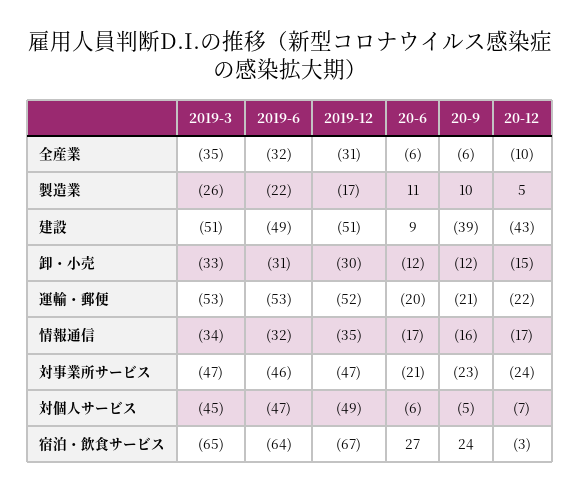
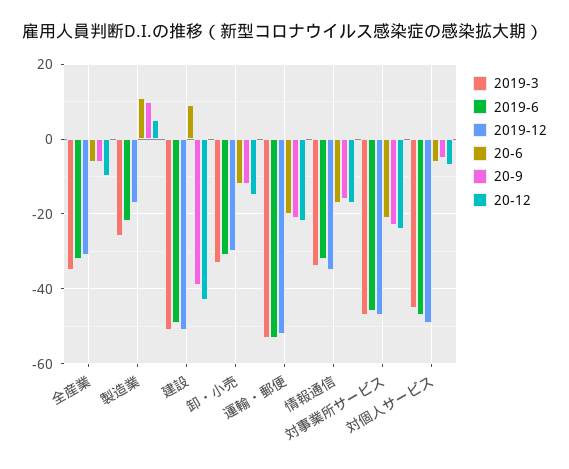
  {
    "2019-3": {
      "全産業": -35,
      "製造業": -26,
      "建設": -51,
      "卸・小売": -33,
      "運輸・郵便": -53,
      "情報通信": -34,
      "対事業所サービス": -47,
-     "対個人サービス": -45,
+     "対個人サービス": -45
-     "宿泊・飲食サービス": -65
    },
    "2019-6": {
      "全産業": -32,
      "製造業": -22,
      "建設": -49,
      "卸・小売": -31,
      "運輸・郵便": -53,
      "情報通信": -32,
      "対事業所サービス": -46,
-     "対個人サービス": -47,
+     "対個人サービス": -47
-     "宿泊・飲食サービス": -64
    },
    "2019-12": {
      "全産業": -31,
      "製造業": -17,
      "建設": -51,
      "卸・小売": -30,
      "運輸・郵便": -52,
      "情報通信": -35,
      "対事業所サービス": -47,
-     "対個人サービス": -49,
+     "対個人サービス": -49
-     "宿泊・飲食サービス": -67
    },
    "20-6": {
      "全産業": -6,
      "製造業": 11,
      "建設": 9,
      "卸・小売": -12,
      "運輸・郵便": -20,
      "情報通信": -17,
      "対事業所サービス": -21,
-     "対個人サービス": -6,
+     "対個人サービス": -6
-     "宿泊・飲食サービス": 27
    },
    "20-9": {
      "全産業": -6,
      "製造業": 10,
      "建設": -39,
      "卸・小売": -12,
      "運輸・郵便": -21,
      "情報通信": -16,
      "対事業所サービス": -23,
-     "対個人サービス": -5,
+     "対個人サービス": -5
-     "宿泊・飲食サービス": 24
    },
    "20-12": {
      "全産業": -10,
      "製造業": 5,
      "建設": -43,
      "卸・小売": -15,
      "運輸・郵便": -22,
      "情報通信": -17,
      "対事業所サービス": -24,
-     "対個人サービス": -7,
+     "対個人サービス": -7
-     "宿泊・飲食サービス": -3
    }
  }

